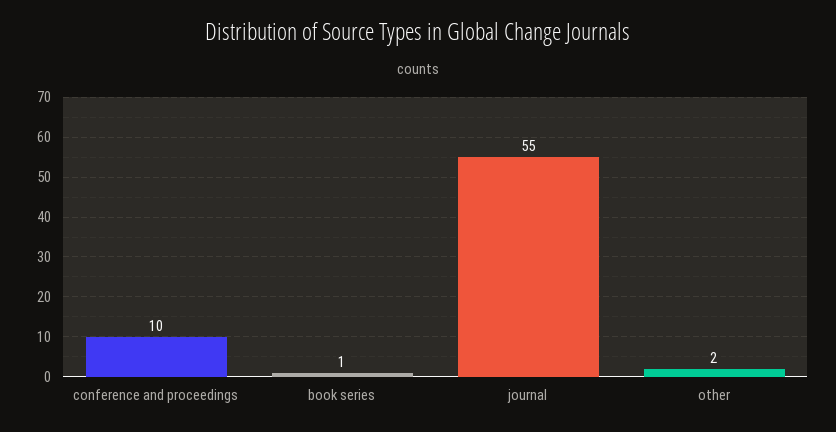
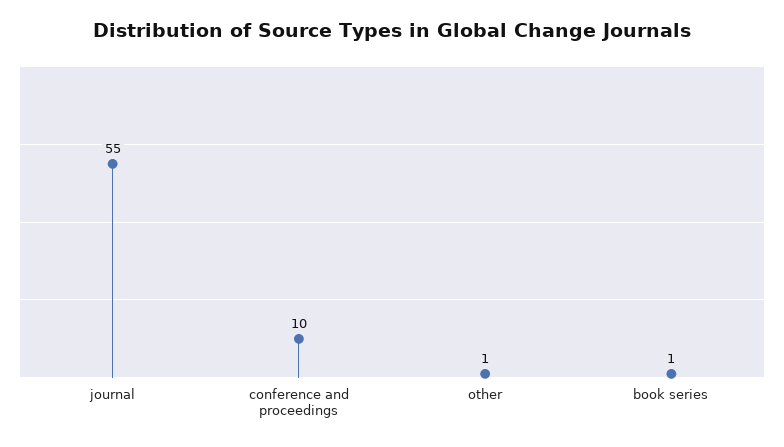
  {
    "conference and proceedings": 10,
    "book series": 1,
    "journal": 55,
-   "other": 2
+   "other": 1
  }

